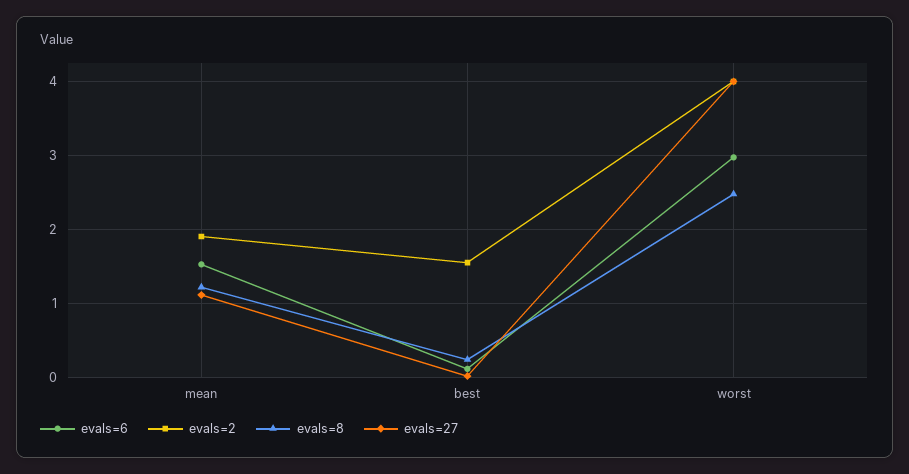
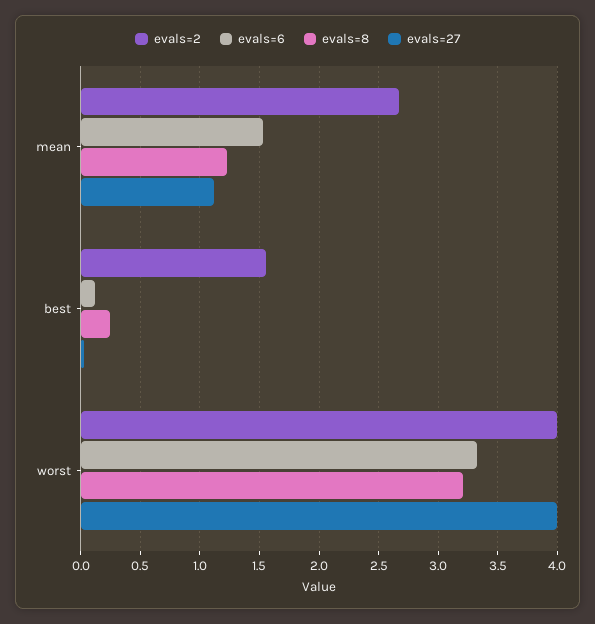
  {
    "evals=6": {
      "mean": 1.5,
      "best": 0.1,
-     "worst": 3
+     "worst": 3.3
    },
    "evals=2": {
-     "mean": 1.9,
+     "mean": 2.7,
      "best": 1.6,
      "worst": 4
    },
    "evals=8": {
      "mean": 1.2,
      "best": 0.2,
-     "worst": 2.5
+     "worst": 3.2
    },
    "evals=27": {
      "mean": 1.1,
      "best": 0,
      "worst": 4
    }
  }

